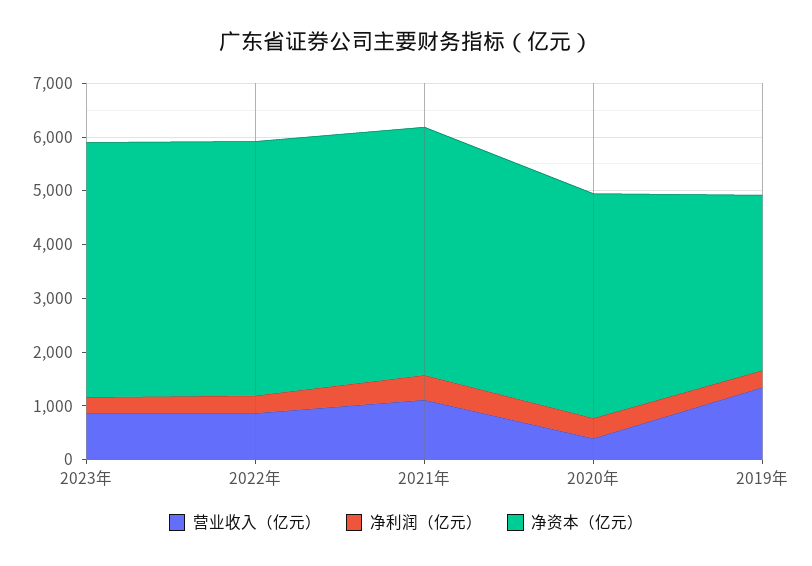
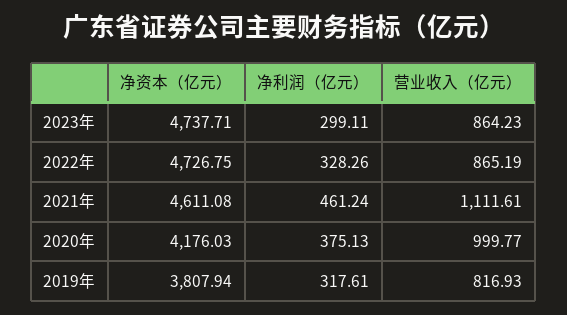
  {
    "营业收入（亿元）": {
      "2023年": 864.23,
      "2022年": 865.19,
      "2021年": 1111.61,
-     "2020年": 400,
+     "2020年": 999.77,
-     "2019年": 1400
+     "2019年": 816.93
    },
    "净利润（亿元）": {
      "2023年": 299.11,
      "2022年": 328.26,
      "2021年": 461.24,
      "2020年": 375.13,
      "2019年": 317.61
    },
    "净资本（亿元）": {
      "2023年": 4737.71,
      "2022年": 4726.75,
      "2021年": 4611.08,
      "2020年": 4176.03,
-     "2019年": 3200
+     "2019年": 3807.94
    }
  }

